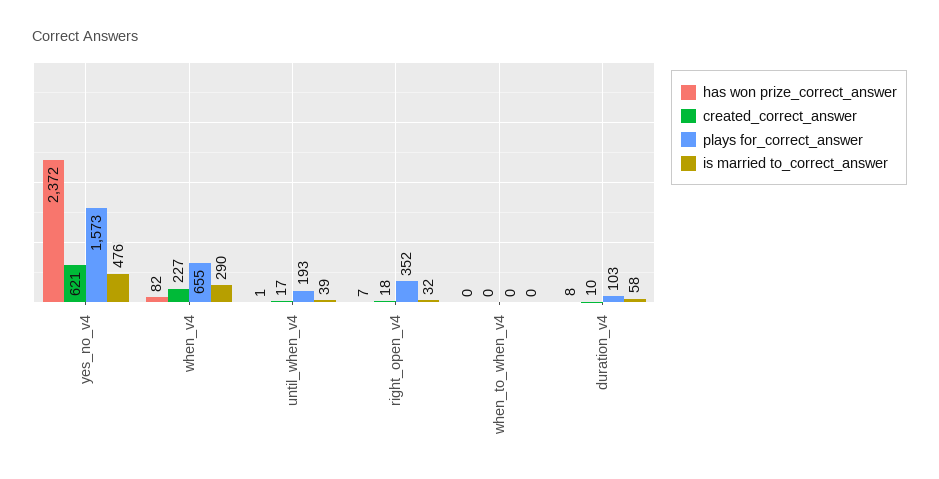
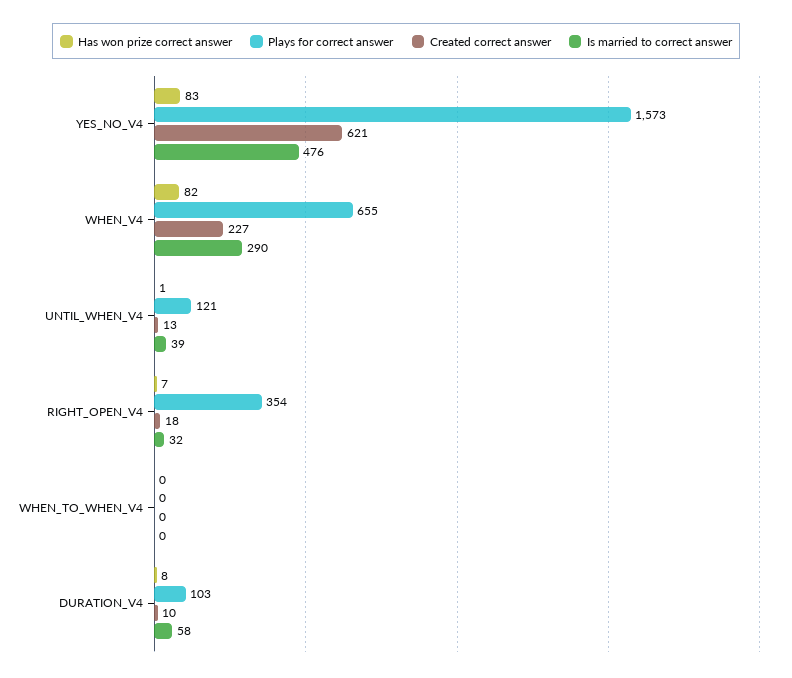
  {
    "has won prize_correct_answer": {
-     "yes_no_v4": 2372,
+     "yes_no_v4": 83,
      "when_v4": 82,
      "until_when_v4": 1,
      "right_open_v4": 7,
      "when_to_when_v4": 0,
      "duration_v4": 8
    },
    "created_correct_answer": {
      "yes_no_v4": 621,
      "when_v4": 227,
-     "until_when_v4": 17,
+     "until_when_v4": 13,
      "right_open_v4": 18,
      "when_to_when_v4": 0,
      "duration_v4": 10
    },
    "plays for_correct_answer": {
      "yes_no_v4": 1573,
      "when_v4": 655,
-     "until_when_v4": 193,
+     "until_when_v4": 121,
-     "right_open_v4": 352,
+     "right_open_v4": 354,
      "when_to_when_v4": 0,
      "duration_v4": 103
    },
    "is married to_correct_answer": {
      "yes_no_v4": 476,
      "when_v4": 290,
      "until_when_v4": 39,
      "right_open_v4": 32,
      "when_to_when_v4": 0,
      "duration_v4": 58
    }
  }

